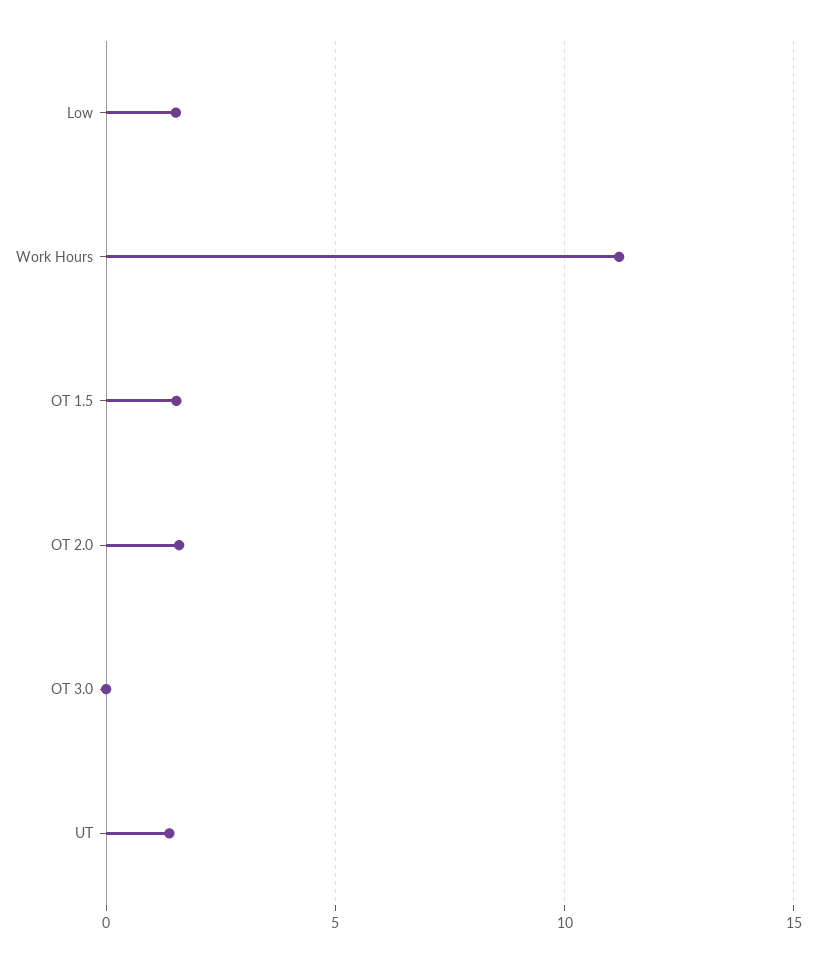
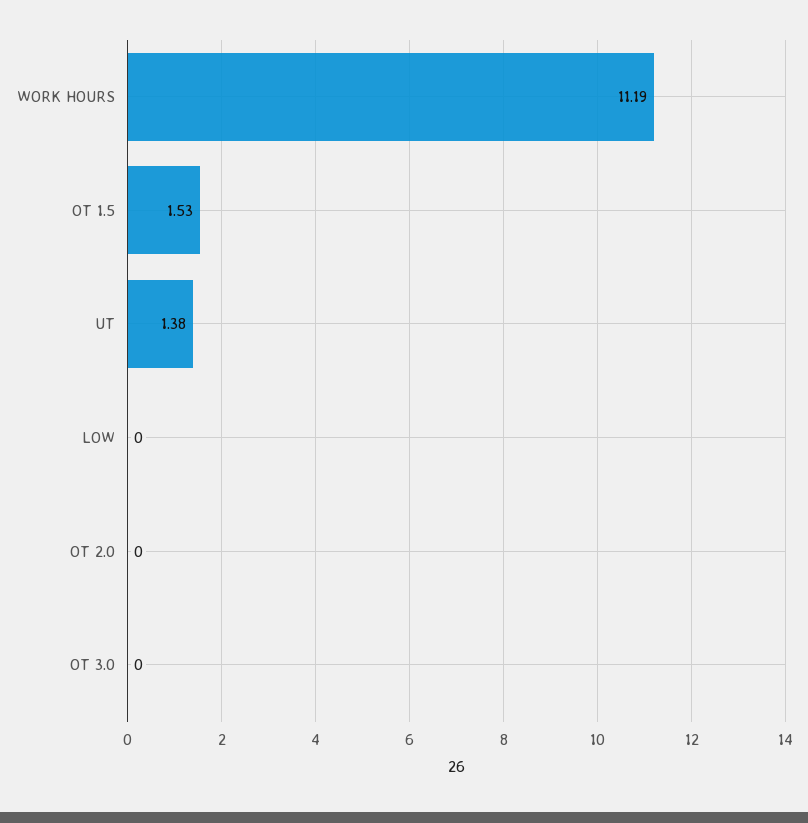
  {
-   "Low": 1.5,
+   "Low": 0,
    "Work Hours": 11.19,
    "OT 1.5": 1.53,
-   "OT 2.0": 1.5,
+   "OT 2.0": 0,
    "OT 3.0": 0,
    "UT": 1.38
  }

